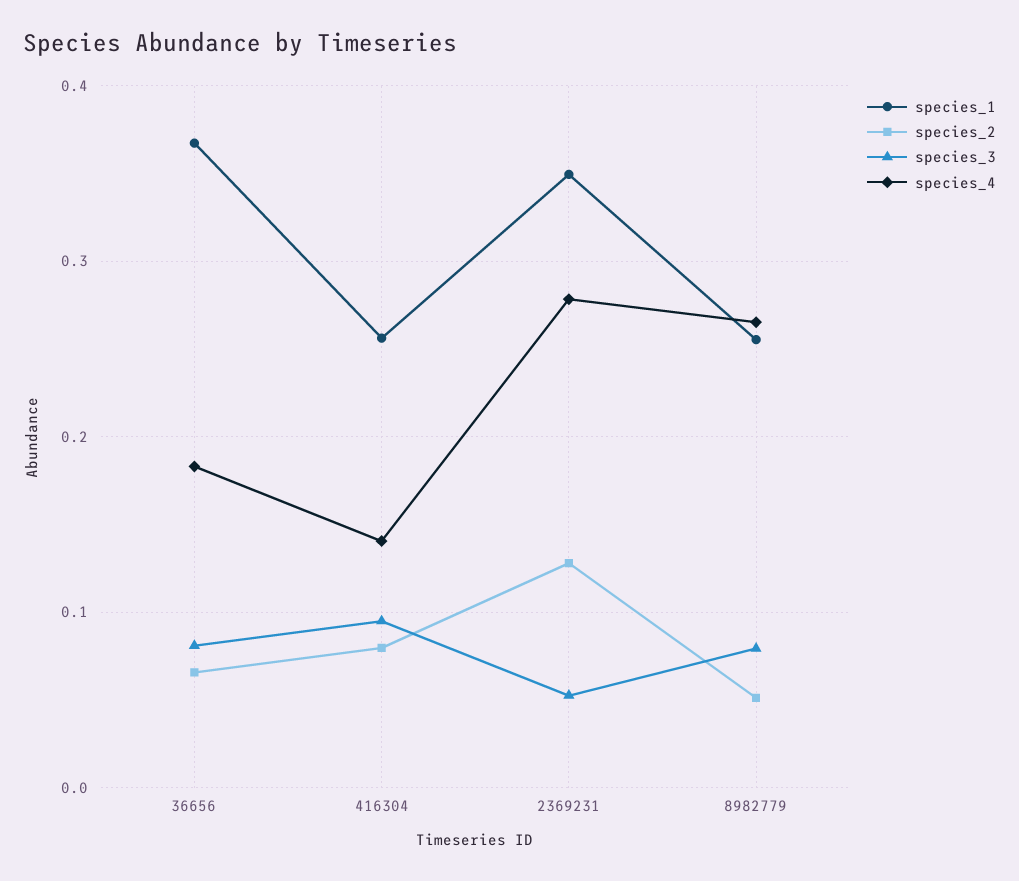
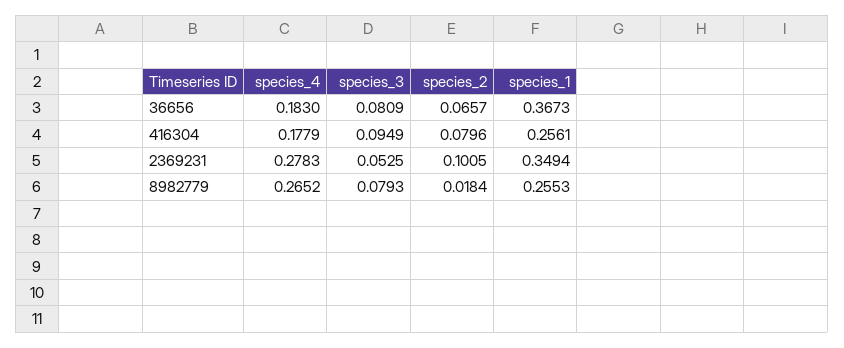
  {
    "species_1": {
      "36656": 0.3673,
      "416304": 0.2561,
      "2369231": 0.3494,
      "8982779": 0.2553
    },
    "species_2": {
      "36656": 0.0657,
      "416304": 0.0796,
-     "2369231": 0.13,
+     "2369231": 0.1005,
-     "8982779": 0.05
+     "8982779": 0.0184
    },
    "species_3": {
      "36656": 0.0809,
      "416304": 0.0949,
      "2369231": 0.0525,
      "8982779": 0.0793
    },
    "species_4": {
      "36656": 0.183,
-     "416304": 0.14,
+     "416304": 0.1779,
      "2369231": 0.2783,
      "8982779": 0.2652
    }
  }

